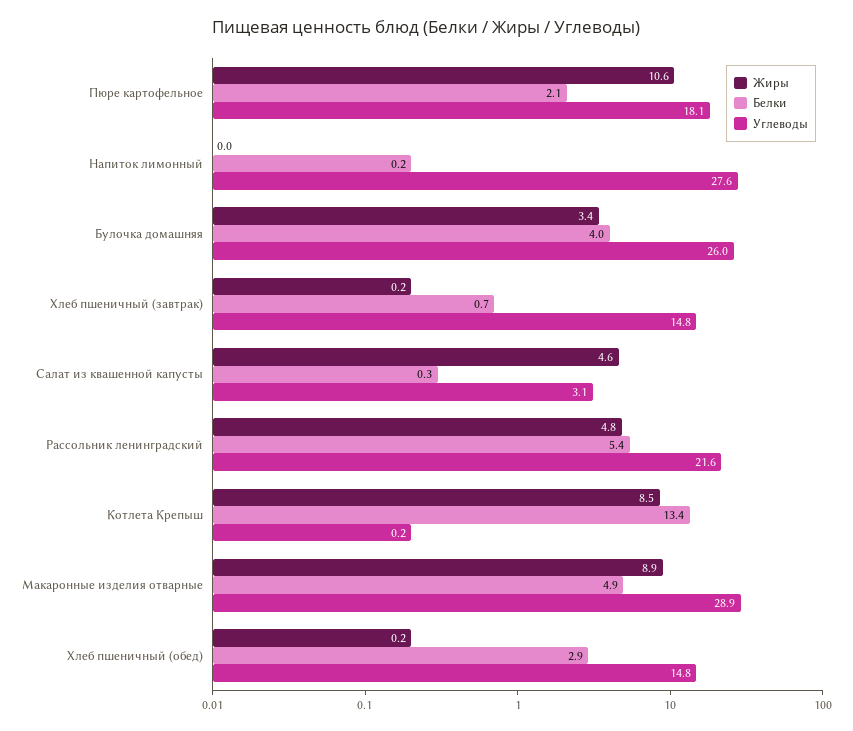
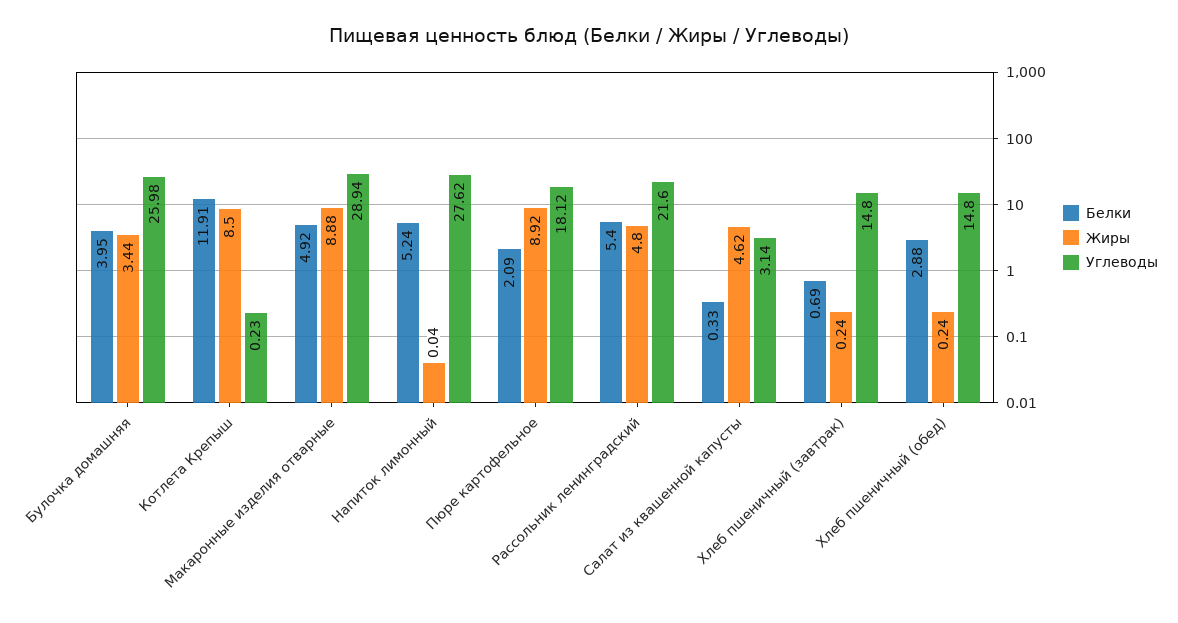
  {
    "Жиры": {
-     "Пюре картофельное": 10.6,
+     "Пюре картофельное": 8.92,
      "Напиток лимонный": 0.04,
      "Булочка домашняя": 3.44,
      "Хлеб пшеничный (завтрак)": 0.24,
      "Салат из квашенной капусты": 4.62,
      "Рассольник ленинградский": 4.8,
      "Котлета Крепыш": 8.5,
      "Макаронные изделия отварные": 8.88,
      "Хлеб пшеничный (обед)": 0.24
    },
    "Белки": {
      "Пюре картофельное": 2.09,
-     "Напиток лимонный": 0.2,
+     "Напиток лимонный": 5.24,
      "Булочка домашняя": 3.95,
      "Хлеб пшеничный (завтрак)": 0.69,
      "Салат из квашенной капусты": 0.33,
      "Рассольник ленинградский": 5.4,
-     "Котлета Крепыш": 13.4,
+     "Котлета Крепыш": 11.91,
      "Макаронные изделия отварные": 4.92,
      "Хлеб пшеничный (обед)": 2.88
    },
    "Углеводы": {
      "Пюре картофельное": 18.12,
      "Напиток лимонный": 27.62,
      "Булочка домашняя": 25.98,
      "Хлеб пшеничный (завтрак)": 14.8,
      "Салат из квашенной капусты": 3.14,
      "Рассольник ленинградский": 21.6,
      "Котлета Крепыш": 0.23,
      "Макаронные изделия отварные": 28.94,
      "Хлеб пшеничный (обед)": 14.8
    }
  }

